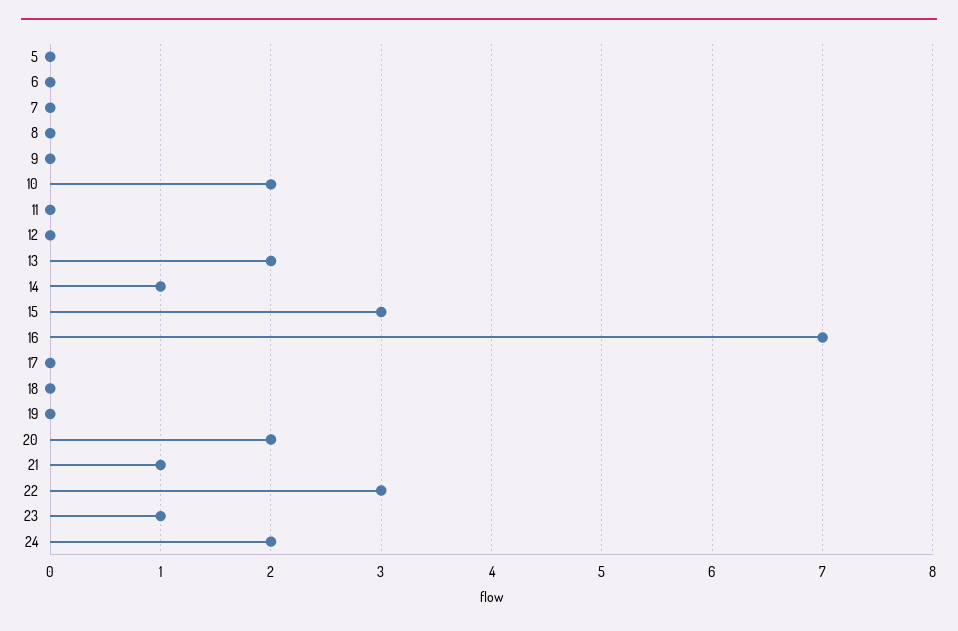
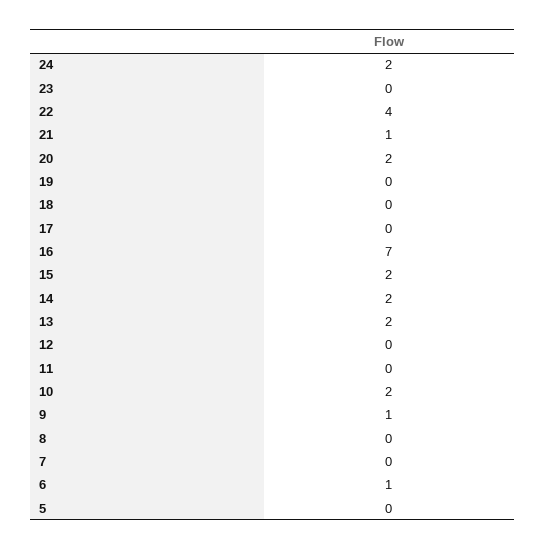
  {
    "5": 0,
-   "6": 0,
+   "6": 1,
    "7": 0,
    "8": 0,
-   "9": 0,
+   "9": 1,
    "10": 2,
    "11": 0,
    "12": 0,
    "13": 2,
-   "14": 1,
+   "14": 2,
-   "15": 3,
+   "15": 2,
    "16": 7,
    "17": 0,
    "18": 0,
    "19": 0,
    "20": 2,
    "21": 1,
-   "22": 3,
+   "22": 4,
-   "23": 1,
+   "23": 0,
    "24": 2
  }

